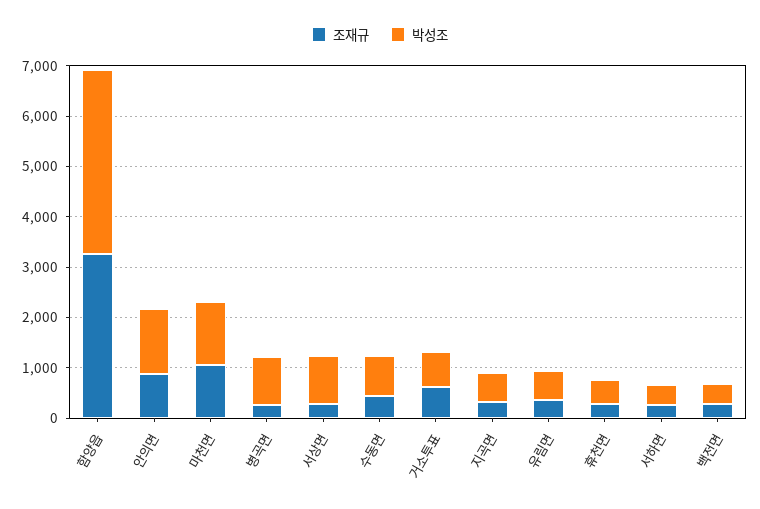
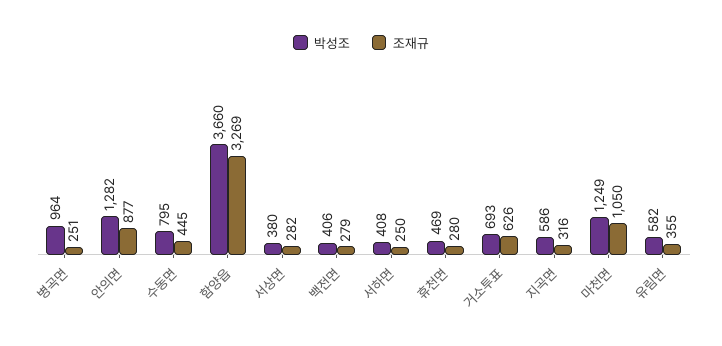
  {
    "조재규": {
      "함양읍": 3269,
      "안의면": 877,
      "마천면": 1050,
      "병곡면": 251,
      "서상면": 282,
      "수동면": 445,
      "거소투표": 626,
      "지곡면": 316,
      "유림면": 355,
      "휴천면": 280,
      "서하면": 250,
      "백전면": 279
    },
    "박성조": {
      "함양읍": 3660,
      "안의면": 1282,
      "마천면": 1249,
      "병곡면": 964,
-     "서상면": 1000,
+     "서상면": 380,
      "수동면": 795,
      "거소투표": 693,
      "지곡면": 586,
      "유림면": 582,
      "휴천면": 469,
      "서하면": 408,
      "백전면": 406
    }
  }

